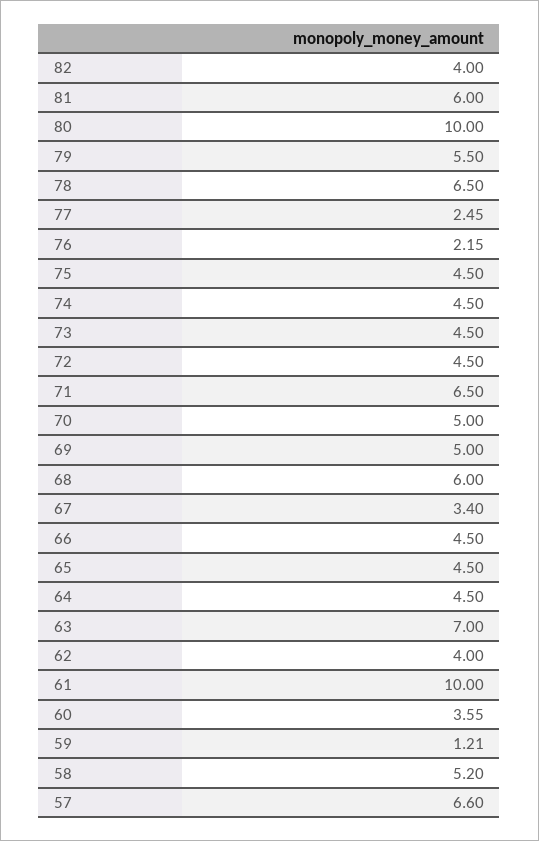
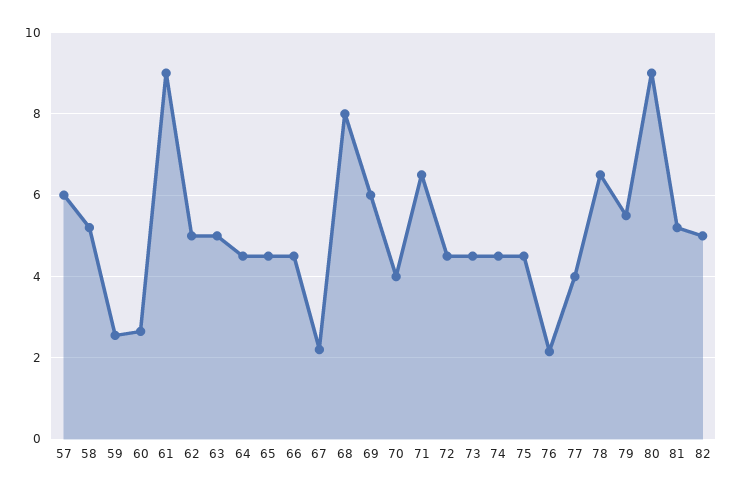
  {
-   "82": 4,
+   "82": 5,
-   "81": 6,
+   "81": 5.2,
-   "80": 10,
+   "80": 9,
    "79": 5.5,
    "78": 6.5,
-   "77": 2.45,
+   "77": 4,
    "76": 2.15,
    "75": 4.5,
    "74": 4.5,
    "73": 4.5,
    "72": 4.5,
    "71": 6.5,
-   "70": 5,
+   "70": 4,
-   "69": 5,
+   "69": 6,
-   "68": 6,
+   "68": 8,
-   "67": 3.4,
+   "67": 2.2,
    "66": 4.5,
    "65": 4.5,
    "64": 4.5,
-   "63": 7,
+   "63": 5,
-   "62": 4,
+   "62": 5,
-   "61": 10,
+   "61": 9,
-   "60": 3.55,
+   "60": 2.6,
-   "59": 1.21,
+   "59": 2.6,
    "58": 5.2,
-   "57": 6.6
+   "57": 6
  }

